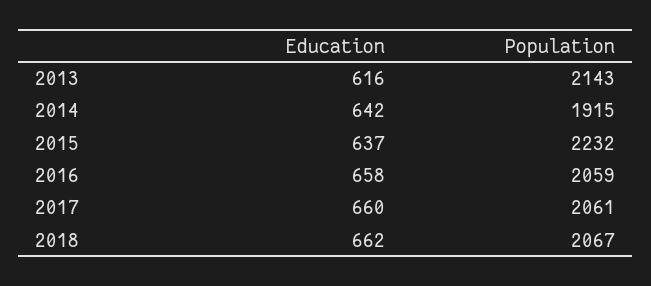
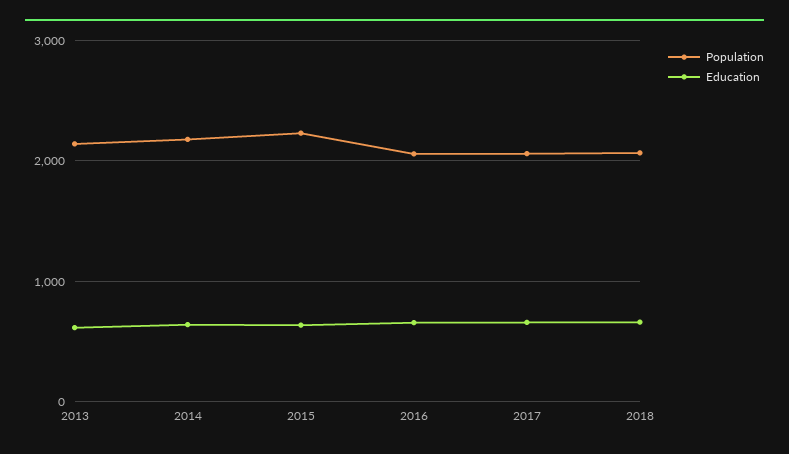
  {
    "Education": {
      "2013": 616,
      "2014": 642,
      "2015": 637,
      "2016": 658,
      "2017": 660,
      "2018": 662
    },
    "Population": {
      "2013": 2143,
-     "2014": 1915,
+     "2014": 2200,
      "2015": 2232,
      "2016": 2059,
      "2017": 2061,
      "2018": 2067
    }
  }

